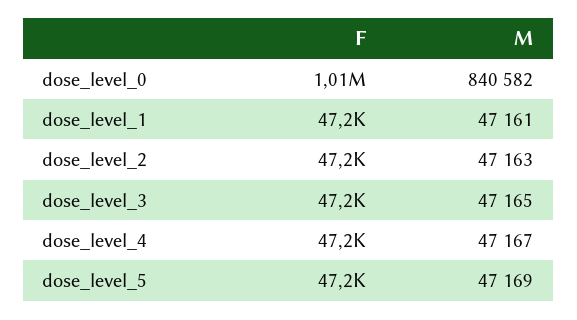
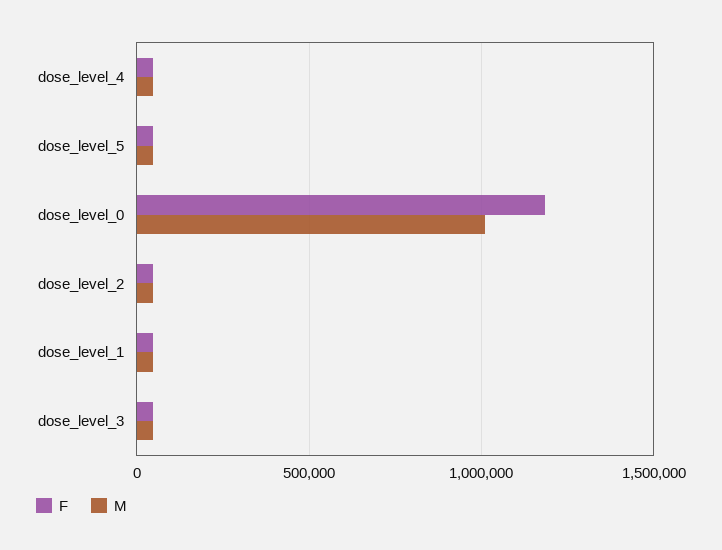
  {
    "F": {
-     "dose_level_0": 1010000,
+     "dose_level_0": 1200000,
      "dose_level_1": 47200,
      "dose_level_2": 47200,
      "dose_level_3": 47200,
      "dose_level_4": 47200,
      "dose_level_5": 47200
    },
    "M": {
-     "dose_level_0": 840582,
+     "dose_level_0": 1000000,
      "dose_level_1": 47161,
      "dose_level_2": 47163,
      "dose_level_3": 47165,
      "dose_level_4": 47167,
      "dose_level_5": 47169
    }
  }

